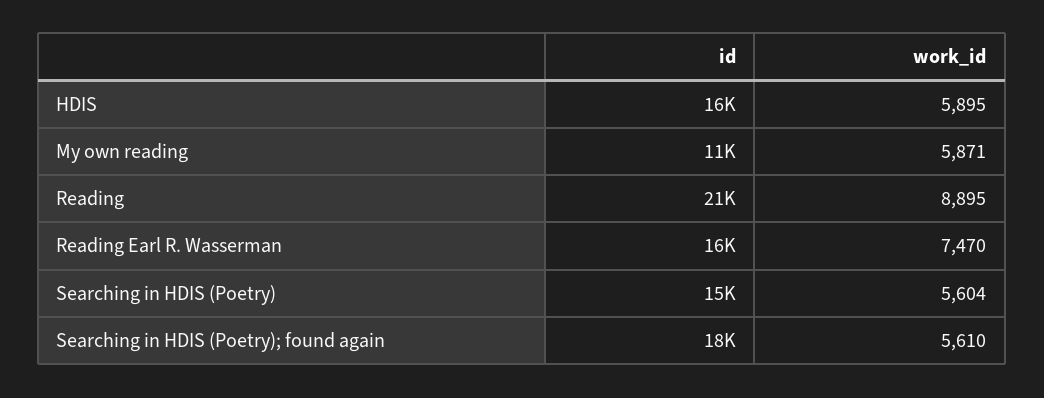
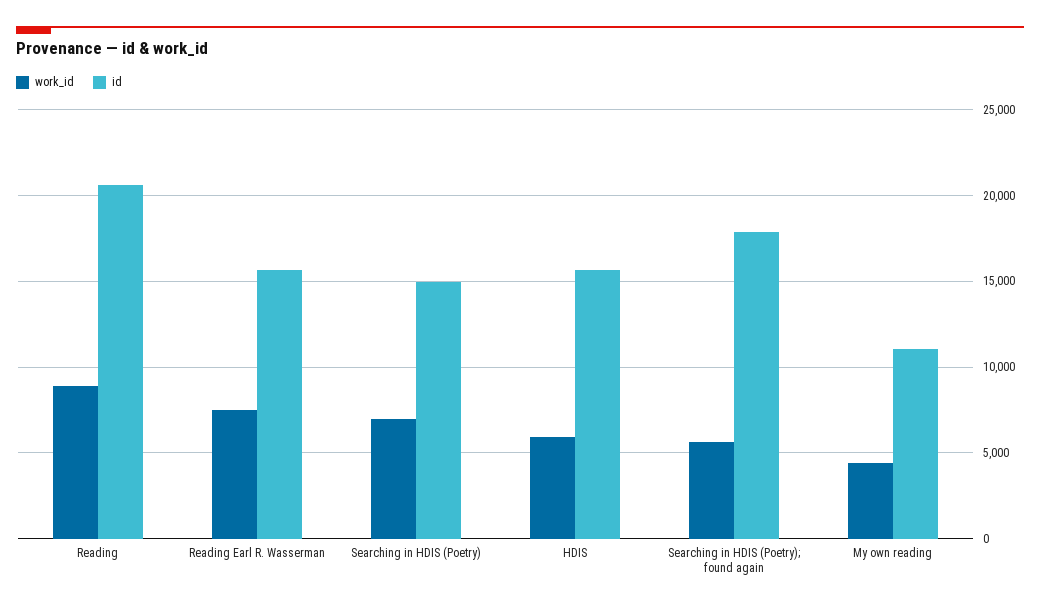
  {
    "id": {
      "HDIS": 16000,
      "My own reading": 11000,
      "Reading": 21000,
      "Reading Earl R. Wasserman": 16000,
      "Searching in HDIS (Poetry)": 15000,
      "Searching in HDIS (Poetry); found again": 18000
    },
    "work_id": {
      "HDIS": 5895,
-     "My own reading": 5871,
+     "My own reading": 4500,
      "Reading": 8895,
      "Reading Earl R. Wasserman": 7470,
-     "Searching in HDIS (Poetry)": 5604,
+     "Searching in HDIS (Poetry)": 7000,
      "Searching in HDIS (Poetry); found again": 5610
    }
  }

